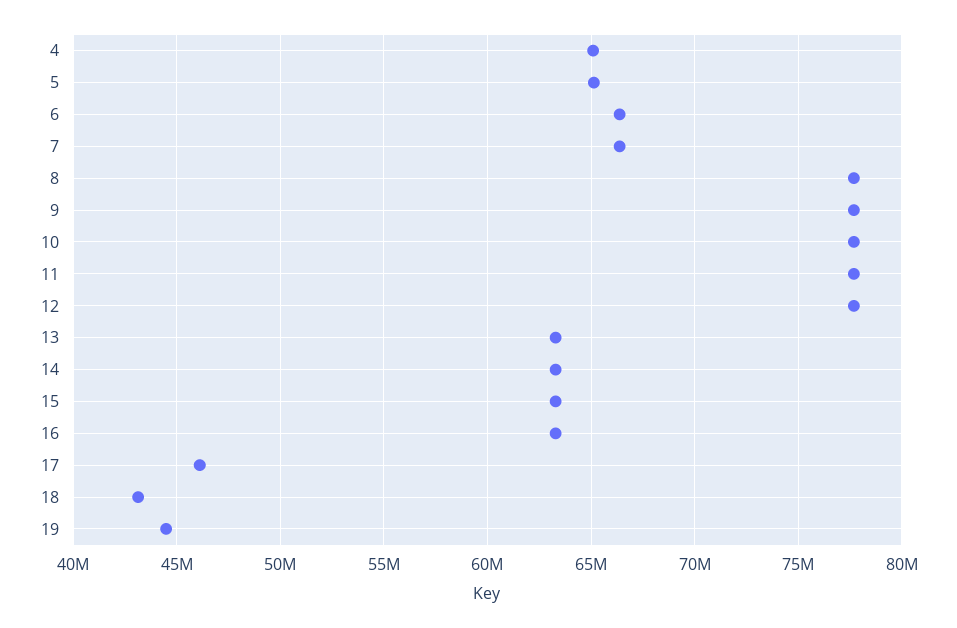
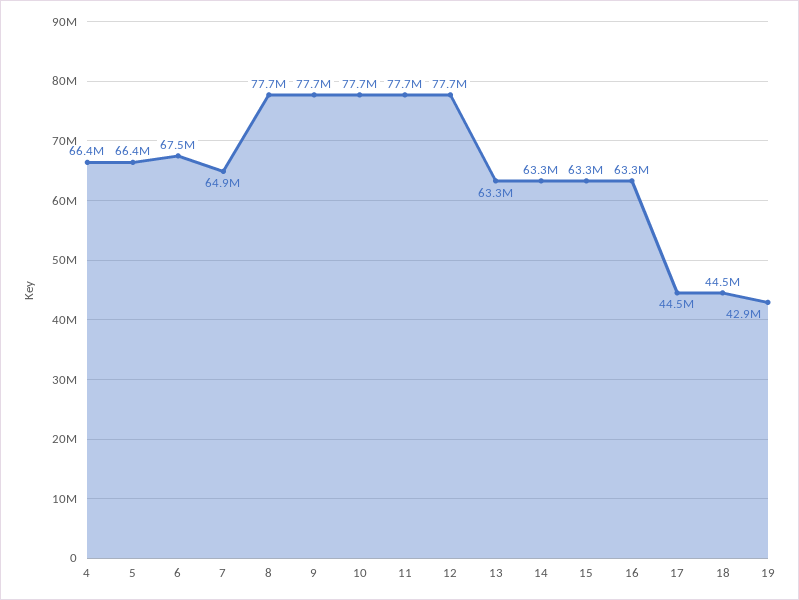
  {
-   "4": 65000000,
+   "4": 66400000,
-   "5": 65000000,
+   "5": 66400000,
-   "6": 66500000,
+   "6": 67500000,
-   "7": 66500000,
+   "7": 64900000,
    "8": 77700000,
    "9": 77700000,
    "10": 77700000,
    "11": 77700000,
    "12": 77700000,
    "13": 63300000,
    "14": 63300000,
    "15": 63300000,
    "16": 63300000,
-   "17": 46000000,
+   "17": 44500000,
-   "18": 43000000,
+   "18": 44500000,
-   "19": 44500000
+   "19": 42900000
  }

